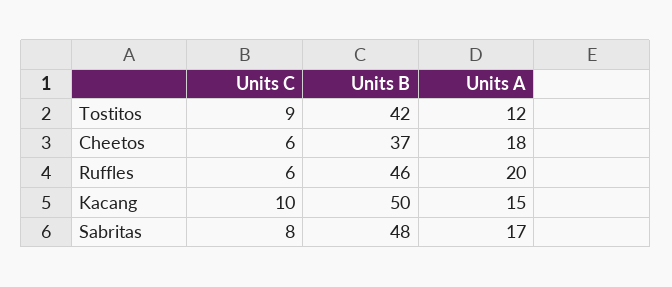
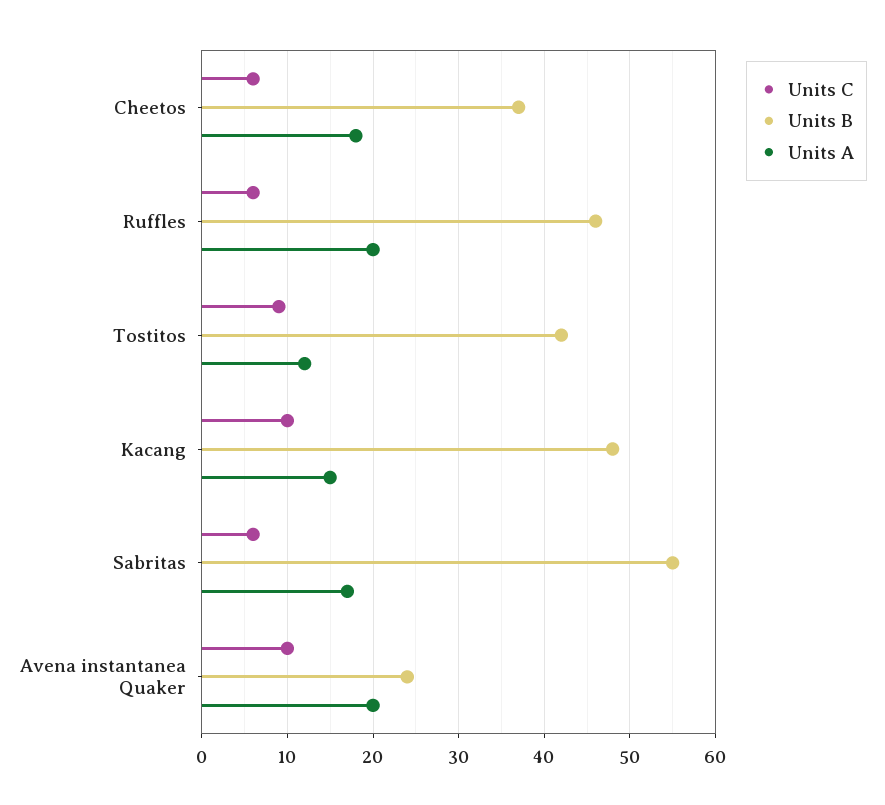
  {
    "Units C": {
      "Tostitos": 9,
      "Cheetos": 6,
      "Ruffles": 6,
      "Kacang": 10,
-     "Sabritas": 8
+     "Sabritas": 6,
+     "Avena instantanea Quaker": 10
    },
    "Units B": {
      "Tostitos": 42,
      "Cheetos": 37,
      "Ruffles": 46,
-     "Kacang": 50,
+     "Kacang": 48,
-     "Sabritas": 48
+     "Sabritas": 55,
+     "Avena instantanea Quaker": 24
    },
    "Units A": {
      "Tostitos": 12,
      "Cheetos": 18,
      "Ruffles": 20,
      "Kacang": 15,
-     "Sabritas": 17
+     "Sabritas": 17,
+     "Avena instantanea Quaker": 20
    }
  }

